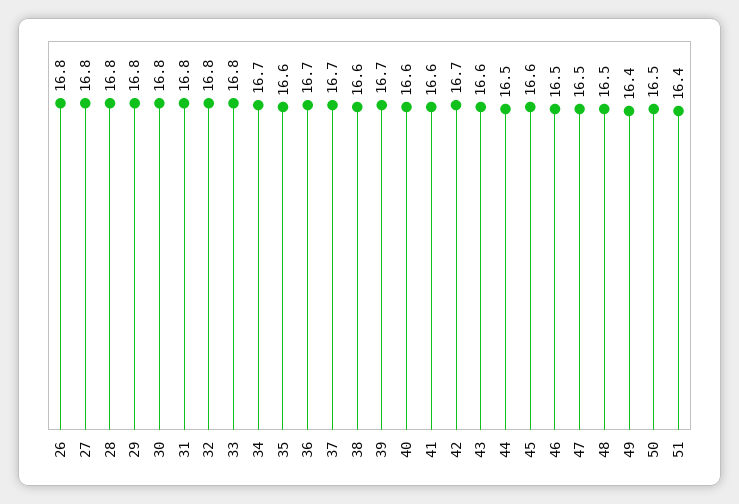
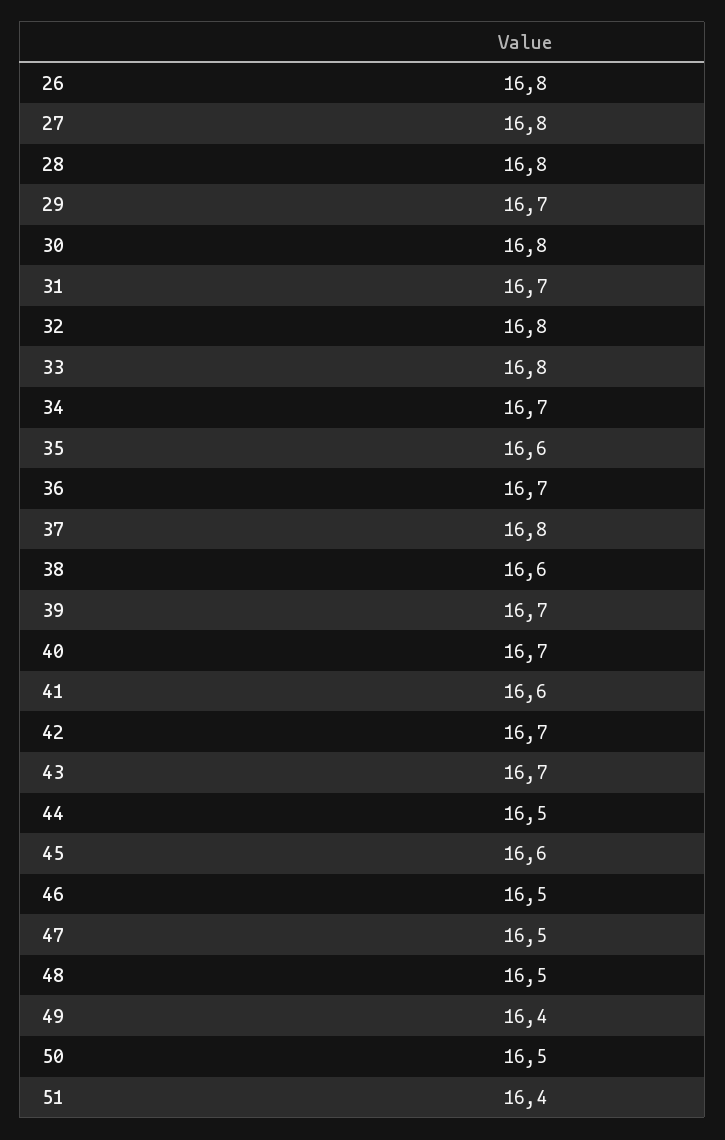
  {
    "26": 16.8,
    "27": 16.8,
    "28": 16.8,
-   "29": 16.8,
+   "29": 16.7,
    "30": 16.8,
-   "31": 16.8,
+   "31": 16.7,
    "32": 16.8,
    "33": 16.8,
    "34": 16.7,
    "35": 16.6,
    "36": 16.7,
-   "37": 16.7,
+   "37": 16.8,
    "38": 16.6,
    "39": 16.7,
-   "40": 16.6,
+   "40": 16.7,
    "41": 16.6,
    "42": 16.7,
-   "43": 16.6,
+   "43": 16.7,
    "44": 16.5,
    "45": 16.6,
    "46": 16.5,
    "47": 16.5,
    "48": 16.5,
    "49": 16.4,
    "50": 16.5,
    "51": 16.4
  }

